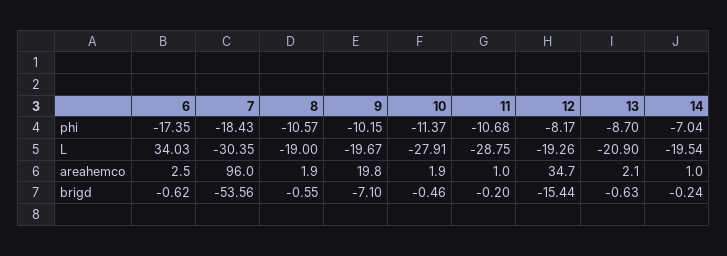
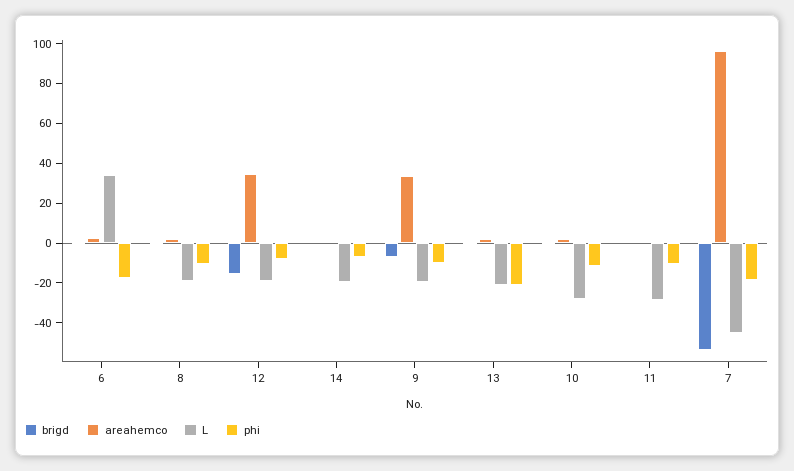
  {
    "phi": {
      "6": -17.35,
      "7": -18.43,
      "8": -10.57,
      "9": -10.15,
      "10": -11.37,
      "11": -10.68,
      "12": -8.17,
-     "13": -8.7,
+     "13": -20,
      "14": -7.04
    },
    "L": {
      "6": 34.03,
-     "7": -30.35,
+     "7": -45,
      "8": -19,
      "9": -19.67,
      "10": -27.91,
      "11": -28.75,
      "12": -19.26,
      "13": -20.9,
      "14": -19.54
    },
    "areahemco": {
      "6": 2.5,
      "7": 96,
      "8": 1.9,
-     "9": 19.8,
+     "9": 35,
      "10": 1.9,
      "11": 1,
      "12": 34.7,
      "13": 2.1,
      "14": 1
    },
    "brigd": {
      "6": -0.62,
      "7": -53.56,
      "8": -0.55,
      "9": -7.1,
      "10": -0.46,
      "11": -0.2,
      "12": -15.44,
      "13": -0.63,
      "14": -0.24
    }
  }

